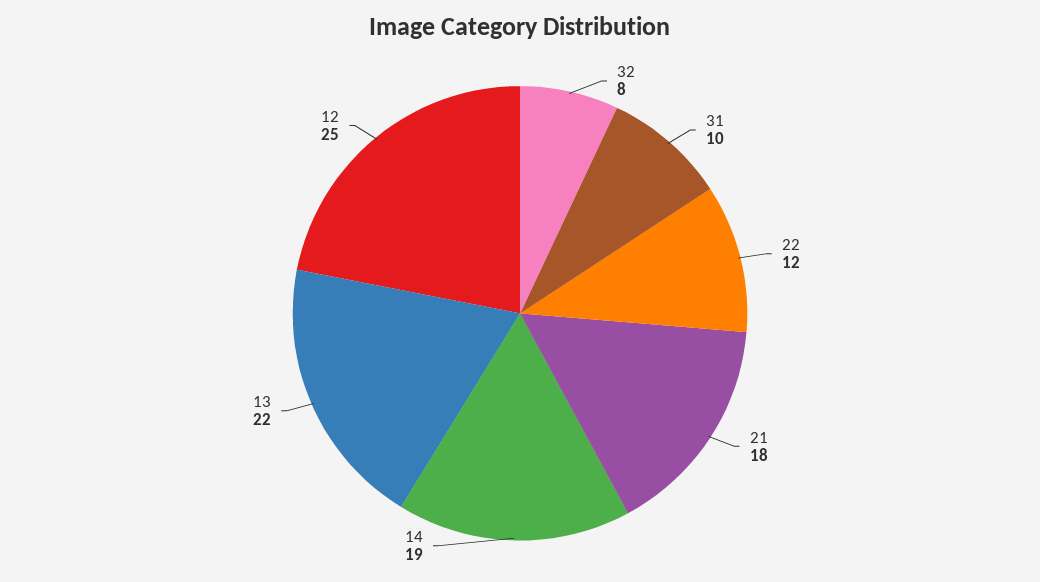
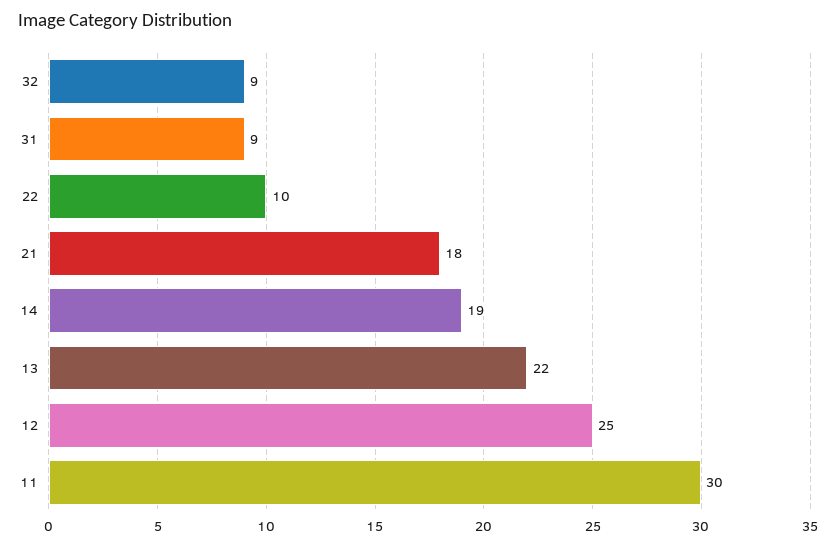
  {
-   "32": 8,
+   "32": 9,
-   "31": 10,
+   "31": 9,
-   "22": 12,
+   "22": 10,
    "21": 18,
    "14": 19,
    "13": 22,
-   "12": 25
+   "12": 25,
+   "11": 30
  }

